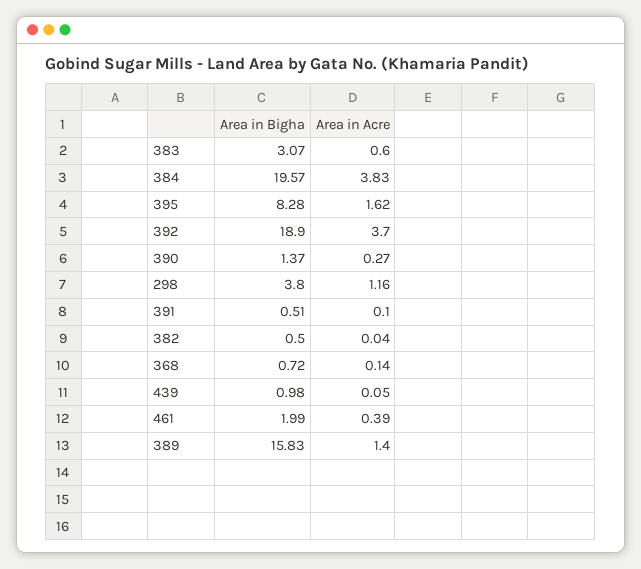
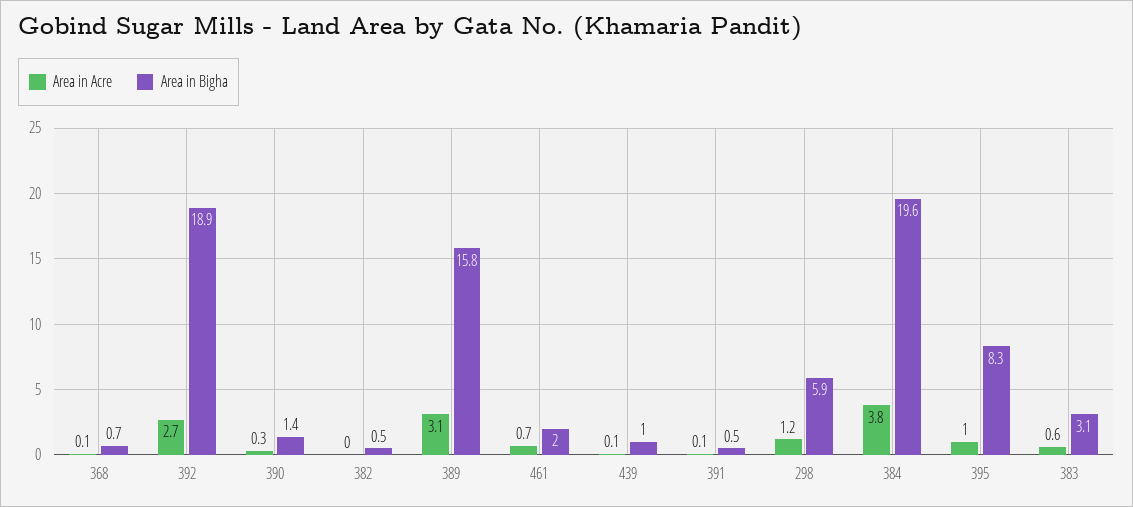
  {
    "Area in Bigha": {
      "383": 3.07,
      "384": 19.57,
      "395": 8.28,
      "392": 18.9,
      "390": 1.37,
-     "298": 3.8,
+     "298": 5.9,
      "391": 0.51,
      "382": 0.5,
      "368": 0.72,
      "439": 0.98,
      "461": 1.99,
      "389": 15.83
    },
    "Area in Acre": {
      "383": 0.6,
      "384": 3.83,
-     "395": 1.62,
+     "395": 1,
-     "392": 3.7,
+     "392": 2.7,
      "390": 0.27,
      "298": 1.16,
      "391": 0.1,
      "382": 0.04,
      "368": 0.14,
      "439": 0.05,
-     "461": 0.39,
+     "461": 0.7,
-     "389": 1.4
+     "389": 3.1
    }
  }

